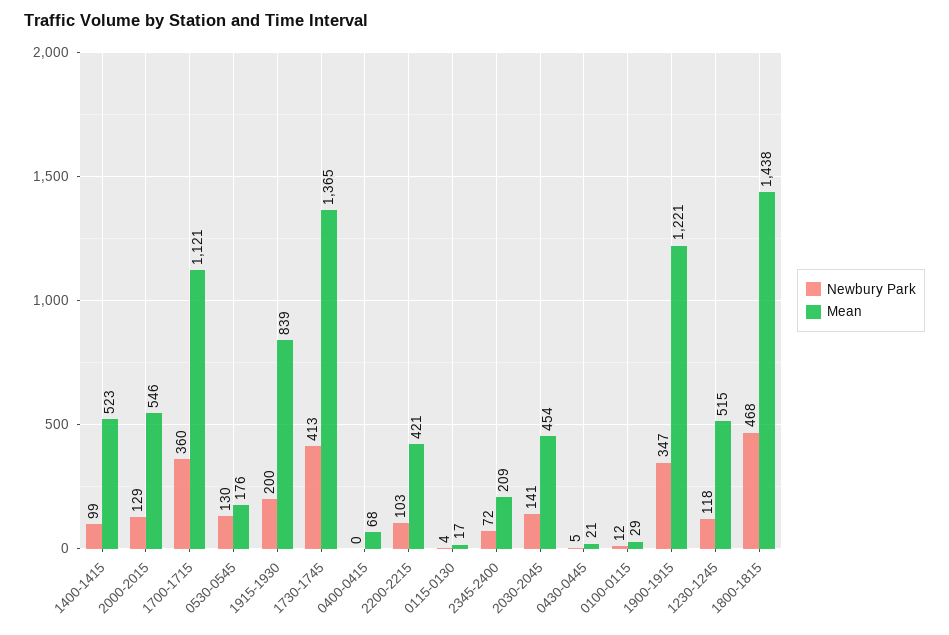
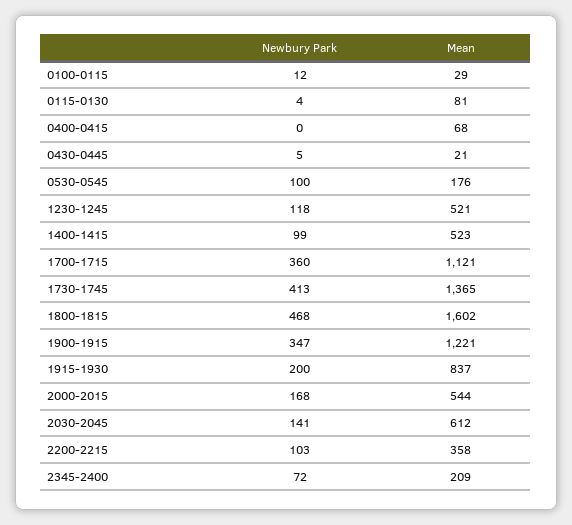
  {
    "Newbury Park": {
      "1400-1415": 99,
-     "2000-2015": 129,
+     "2000-2015": 168,
      "1700-1715": 360,
-     "0530-0545": 130,
+     "0530-0545": 100,
      "1915-1930": 200,
      "1730-1745": 413,
      "0400-0415": 0,
      "2200-2215": 103,
      "0115-0130": 4,
      "2345-2400": 72,
      "2030-2045": 141,
      "0430-0445": 5,
      "0100-0115": 12,
      "1900-1915": 347,
      "1230-1245": 118,
      "1800-1815": 468
    },
    "Mean": {
      "1400-1415": 523,
-     "2000-2015": 546,
+     "2000-2015": 544,
      "1700-1715": 1121,
      "0530-0545": 176,
-     "1915-1930": 839,
+     "1915-1930": 837,
      "1730-1745": 1365,
      "0400-0415": 68,
-     "2200-2215": 421,
+     "2200-2215": 358,
-     "0115-0130": 17,
+     "0115-0130": 81,
      "2345-2400": 209,
-     "2030-2045": 454,
+     "2030-2045": 612,
      "0430-0445": 21,
      "0100-0115": 29,
      "1900-1915": 1221,
-     "1230-1245": 515,
+     "1230-1245": 521,
-     "1800-1815": 1438
+     "1800-1815": 1602
    }
  }

